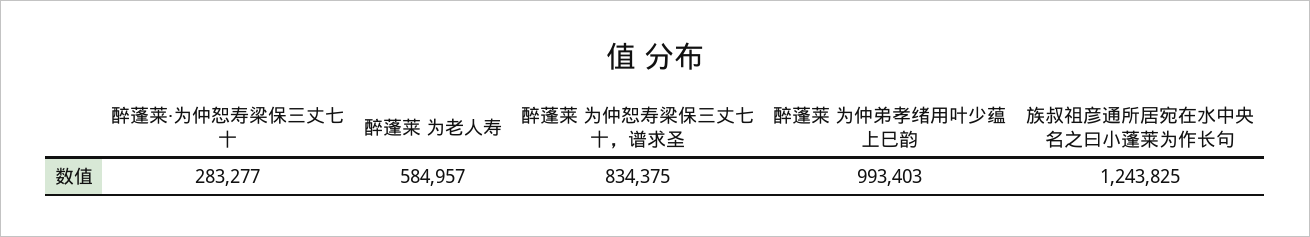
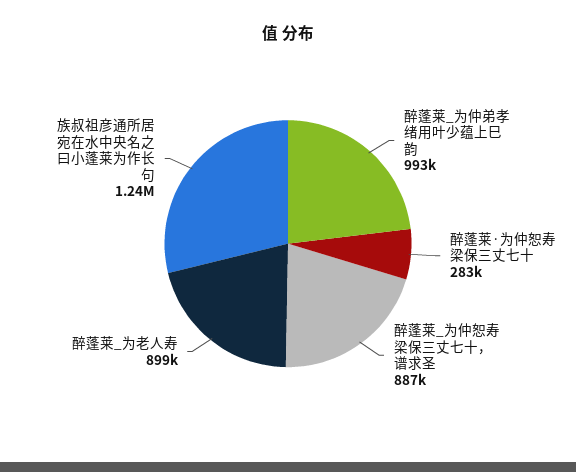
  {
    "醉蓬莱·为仲恕寿梁保三丈七十": 283277,
-   "醉蓬莱 为老人寿": 584957,
+   "醉蓬莱 为老人寿": 899000,
-   "醉蓬莱 为仲恕寿梁保三丈七十，谱求圣": 834375,
+   "醉蓬莱 为仲恕寿梁保三丈七十，谱求圣": 887000,
    "醉蓬莱 为仲弟孝绪用叶少蕴上巳韵": 993403,
    "族叔祖彦通所居宛在水中央名之曰小蓬莱为作长句": 1243825
  }

